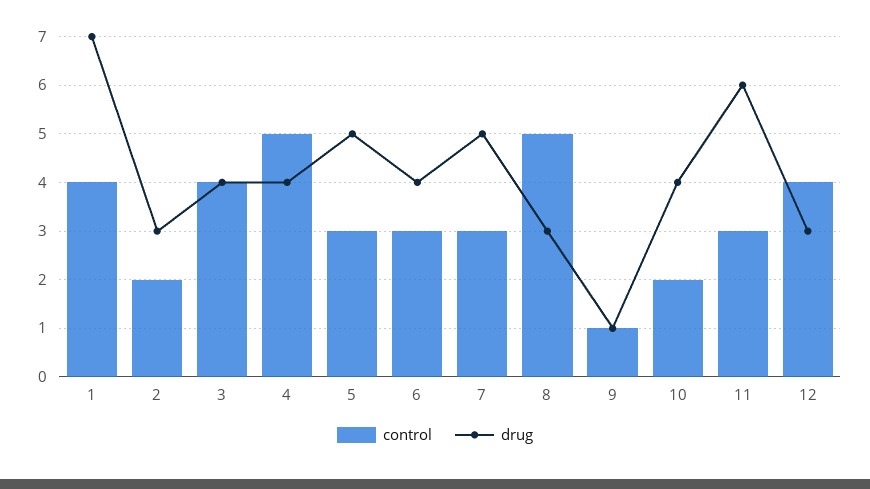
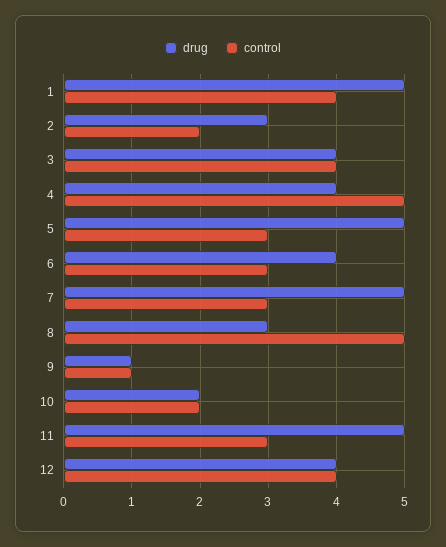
  {
    "control": {
      "1": 4,
      "2": 2,
      "3": 4,
      "4": 5,
      "5": 3,
      "6": 3,
      "7": 3,
      "8": 5,
      "9": 1,
      "10": 2,
      "11": 3,
      "12": 4
    },
    "drug": {
-     "1": 7,
+     "1": 5,
      "2": 3,
      "3": 4,
      "4": 4,
      "5": 5,
      "6": 4,
      "7": 5,
      "8": 3,
      "9": 1,
-     "10": 4,
+     "10": 2,
-     "11": 6,
+     "11": 5,
-     "12": 3
+     "12": 4
    }
  }

